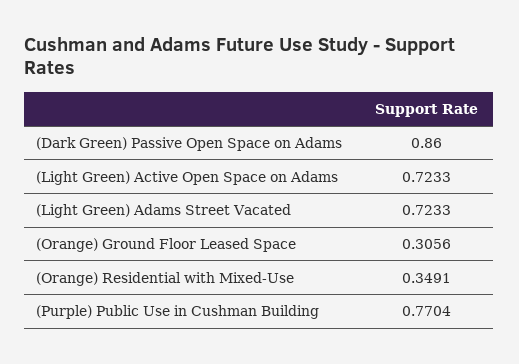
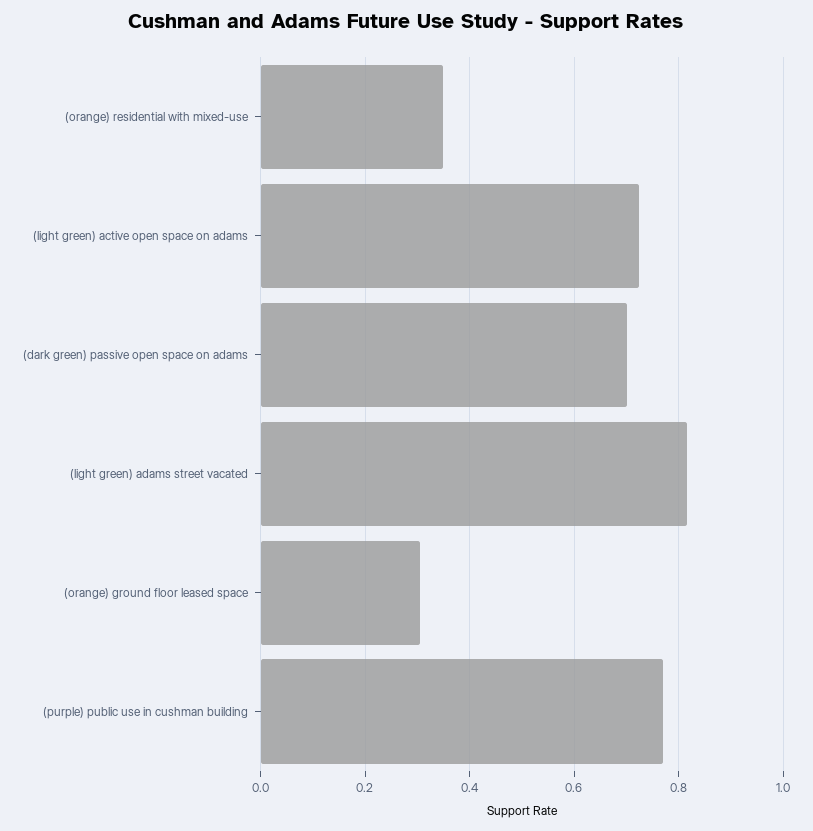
  {
-   "(Dark Green) Passive Open Space on Adams": 0.86,
+   "(Dark Green) Passive Open Space on Adams": 0.7,
    "(Light Green) Active Open Space on Adams": 0.7233,
-   "(Light Green) Adams Street Vacated": 0.7233,
+   "(Light Green) Adams Street Vacated": 0.82,
    "(Orange) Ground Floor Leased Space": 0.3056,
    "(Orange) Residential with Mixed-Use": 0.3491,
    "(Purple) Public Use in Cushman Building": 0.7704
  }

